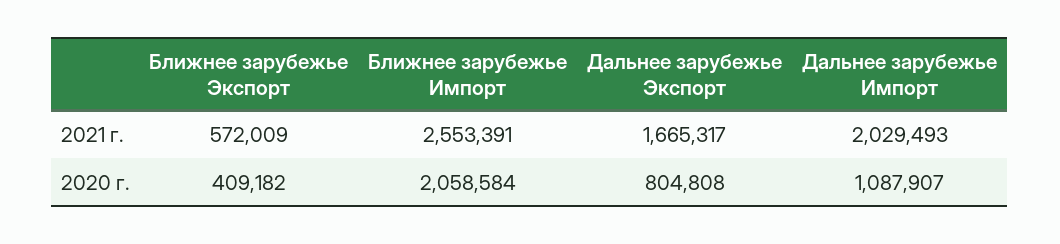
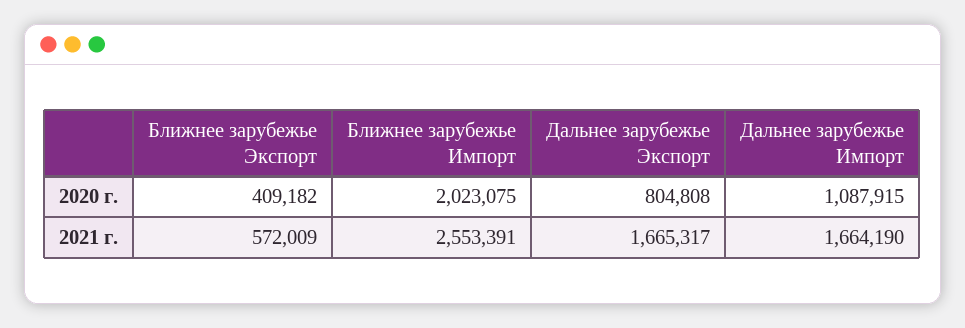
  {
    "Ближнее зарубежье Экспорт": {
      "2021 г.": 572009,
      "2020 г.": 409182
    },
    "Ближнее зарубежье Импорт": {
      "2021 г.": 2553391,
-     "2020 г.": 2058584
+     "2020 г.": 2023075
    },
    "Дальнее зарубежье Экспорт": {
      "2021 г.": 1665317,
      "2020 г.": 804808
    },
    "Дальнее зарубежье Импорт": {
-     "2021 г.": 2029493,
+     "2021 г.": 1664190,
-     "2020 г.": 1087907
+     "2020 г.": 1087915
    }
  }

